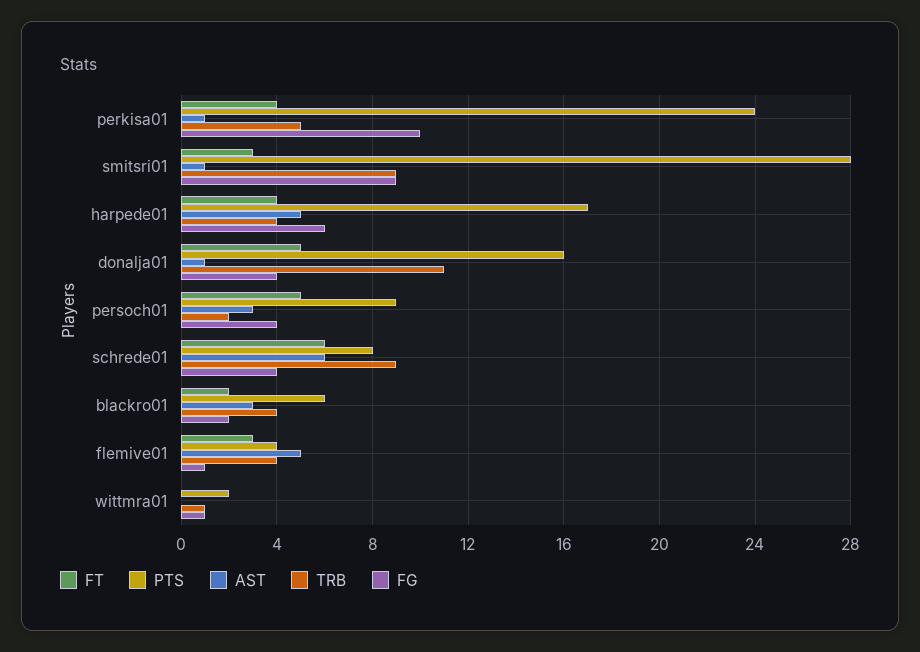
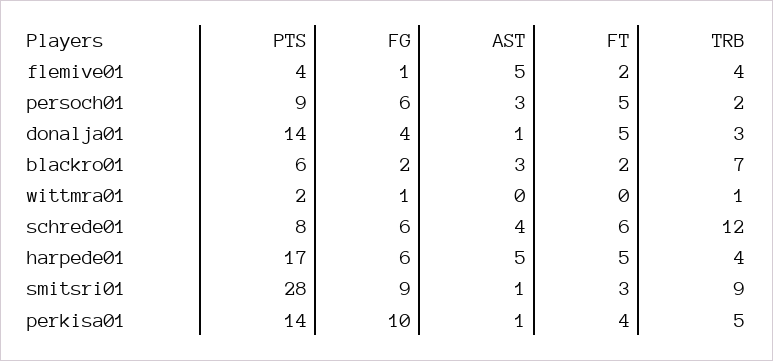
  {
    "FT": {
      "perkisa01": 4,
      "smitsri01": 3,
-     "harpede01": 4,
+     "harpede01": 5,
      "donalja01": 5,
      "persoch01": 5,
      "schrede01": 6,
      "blackro01": 2,
-     "flemive01": 3,
+     "flemive01": 2,
      "wittmra01": 0
    },
    "PTS": {
-     "perkisa01": 24,
+     "perkisa01": 14,
      "smitsri01": 28,
      "harpede01": 17,
-     "donalja01": 16,
+     "donalja01": 14,
      "persoch01": 9,
      "schrede01": 8,
      "blackro01": 6,
      "flemive01": 4,
      "wittmra01": 2
    },
    "AST": {
      "perkisa01": 1,
      "smitsri01": 1,
      "harpede01": 5,
      "donalja01": 1,
      "persoch01": 3,
-     "schrede01": 6,
+     "schrede01": 4,
      "blackro01": 3,
      "flemive01": 5,
      "wittmra01": 0
    },
    "TRB": {
      "perkisa01": 5,
      "smitsri01": 9,
      "harpede01": 4,
-     "donalja01": 11,
+     "donalja01": 3,
      "persoch01": 2,
-     "schrede01": 9,
+     "schrede01": 12,
-     "blackro01": 4,
+     "blackro01": 7,
      "flemive01": 4,
      "wittmra01": 1
    },
    "FG": {
      "perkisa01": 10,
      "smitsri01": 9,
      "harpede01": 6,
      "donalja01": 4,
-     "persoch01": 4,
+     "persoch01": 6,
-     "schrede01": 4,
+     "schrede01": 6,
      "blackro01": 2,
      "flemive01": 1,
      "wittmra01": 1
    }
  }

